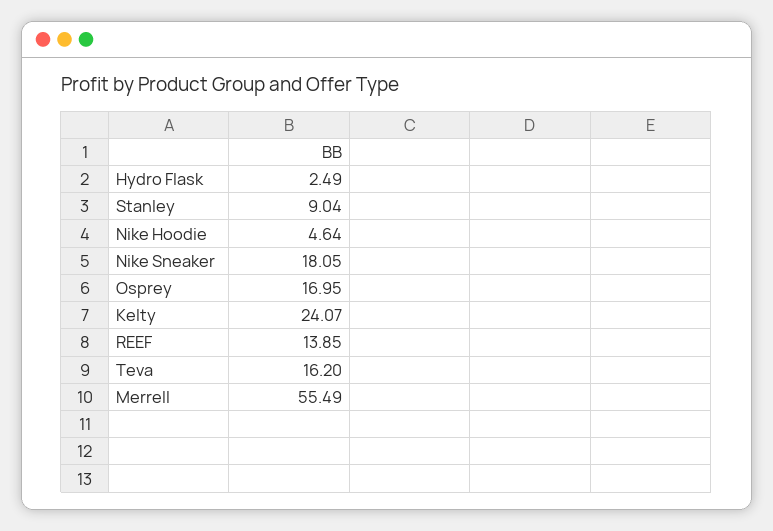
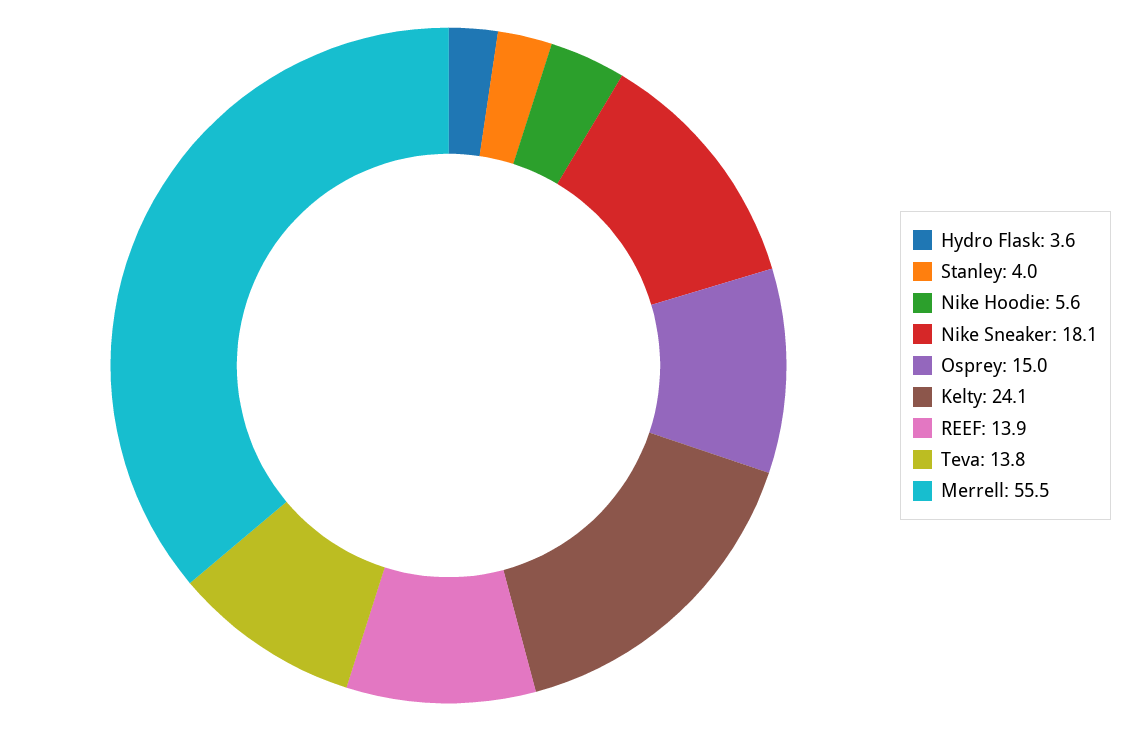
  {
-   "Hydro Flask": 2.49,
+   "Hydro Flask": 3.6,
-   "Stanley": 9.04,
+   "Stanley": 4,
-   "Nike Hoodie": 4.64,
+   "Nike Hoodie": 5.6,
    "Nike Sneaker": 18.05,
-   "Osprey": 16.95,
+   "Osprey": 15,
    "Kelty": 24.07,
    "REEF": 13.85,
-   "Teva": 16.2,
+   "Teva": 13.8,
    "Merrell": 55.49
  }

